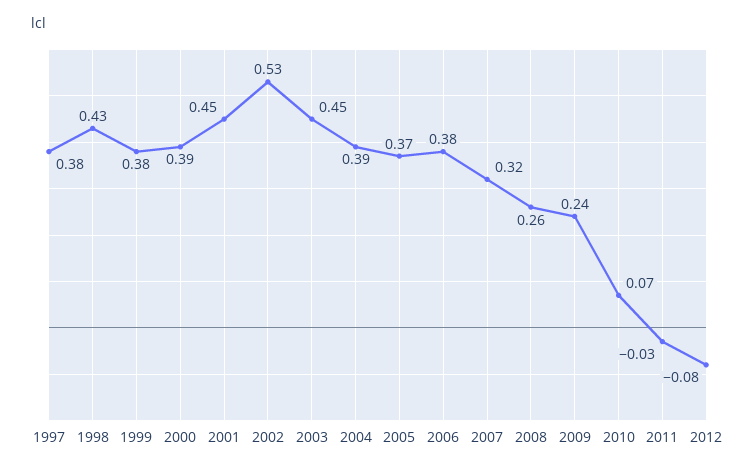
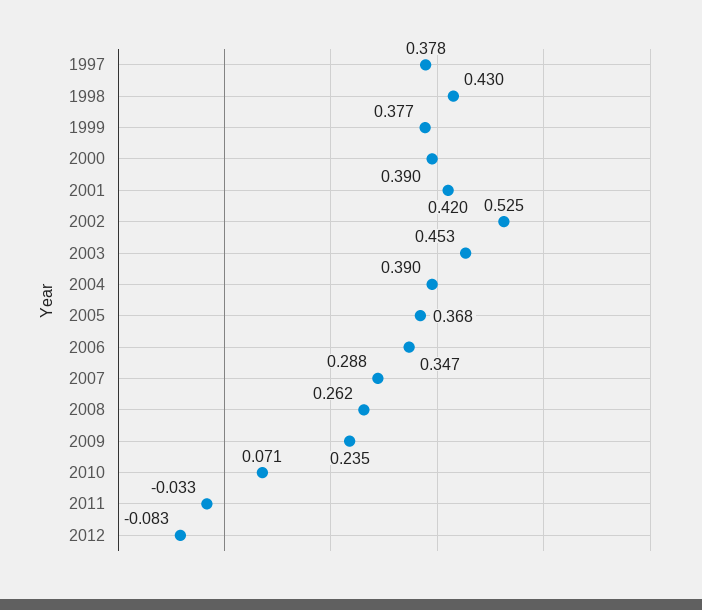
  {
    "1997": 0.378,
    "1998": 0.43,
    "1999": 0.377,
    "2000": 0.39,
-   "2001": 0.45,
+   "2001": 0.42,
    "2002": 0.525,
    "2003": 0.453,
    "2004": 0.39,
    "2005": 0.368,
-   "2006": 0.38,
+   "2006": 0.347,
-   "2007": 0.32,
+   "2007": 0.288,
    "2008": 0.262,
    "2009": 0.235,
    "2010": 0.071,
    "2011": -0.033,
    "2012": -0.083
  }

